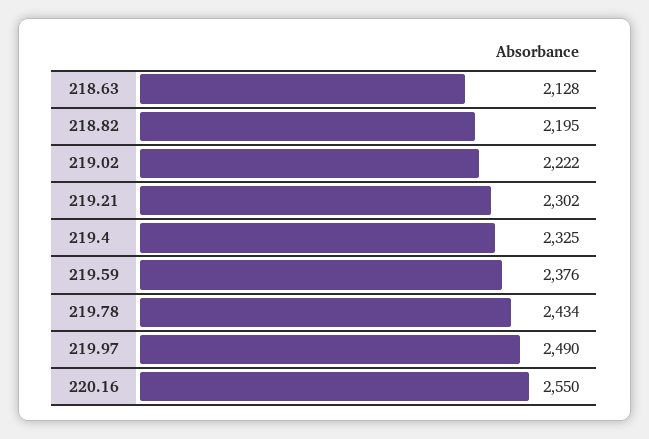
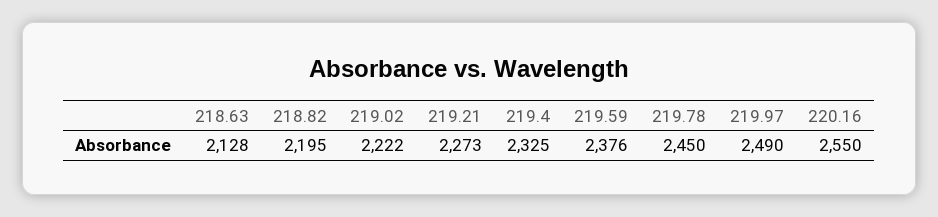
  {
    "218.63": 2128,
    "218.82": 2195,
    "219.02": 2222,
-   "219.21": 2302,
+   "219.21": 2273,
    "219.4": 2325,
    "219.59": 2376,
-   "219.78": 2434,
+   "219.78": 2450,
    "219.97": 2490,
    "220.16": 2550
  }

